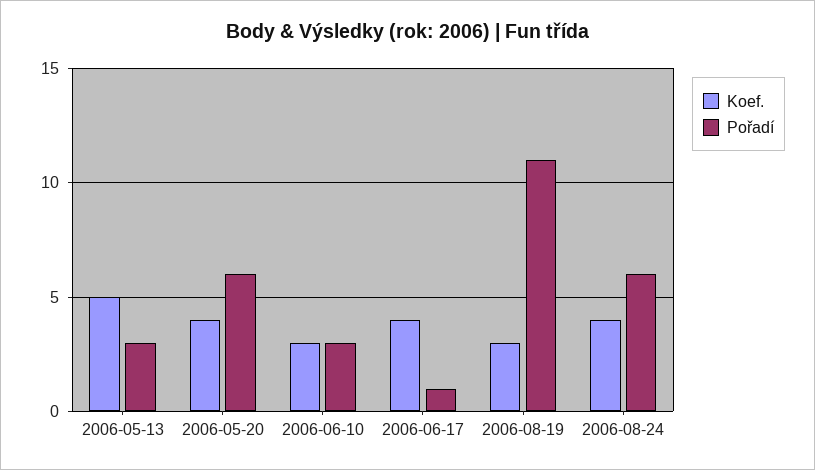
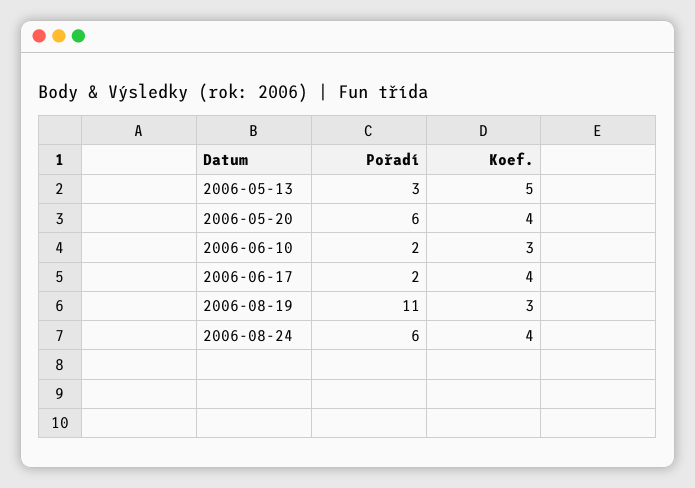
  {
    "Koef.": {
      "2006-05-13": 5,
      "2006-05-20": 4,
      "2006-06-10": 3,
      "2006-06-17": 4,
      "2006-08-19": 3,
      "2006-08-24": 4
    },
    "Pořadí": {
      "2006-05-13": 3,
      "2006-05-20": 6,
-     "2006-06-10": 3,
+     "2006-06-10": 2,
-     "2006-06-17": 1,
+     "2006-06-17": 2,
      "2006-08-19": 11,
      "2006-08-24": 6
    }
  }

